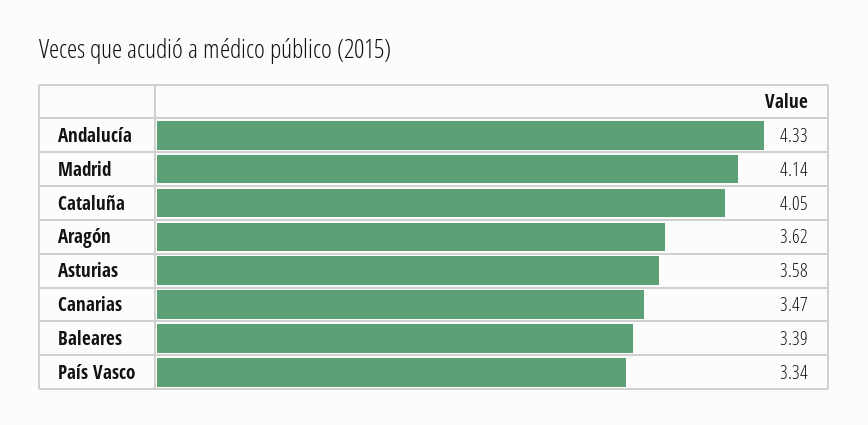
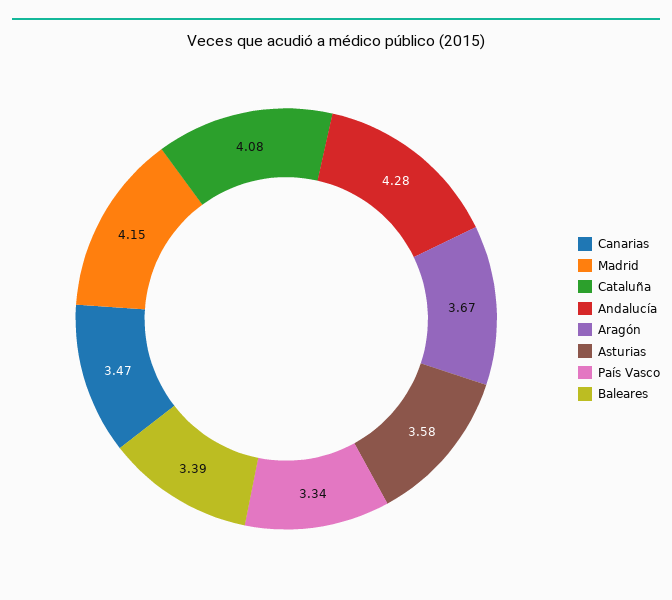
  {
-   "Andalucía": 4.33,
+   "Andalucía": 4.28,
-   "Madrid": 4.14,
+   "Madrid": 4.15,
-   "Cataluña": 4.05,
+   "Cataluña": 4.08,
-   "Aragón": 3.62,
+   "Aragón": 3.67,
    "Asturias": 3.58,
    "Canarias": 3.47,
    "Baleares": 3.39,
    "País Vasco": 3.34
  }

